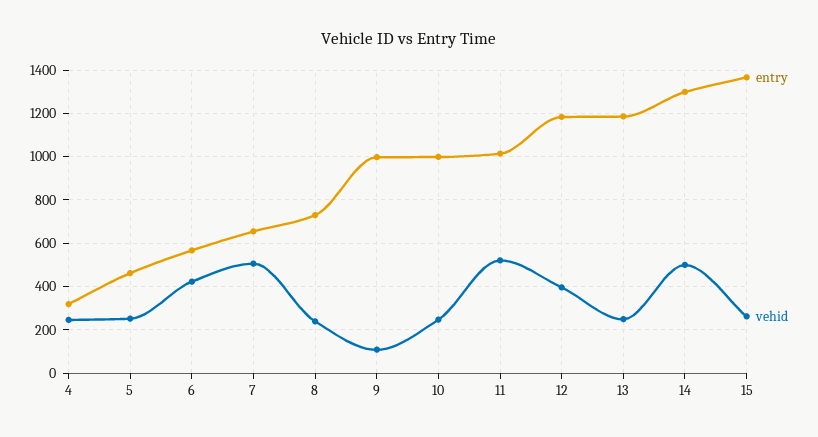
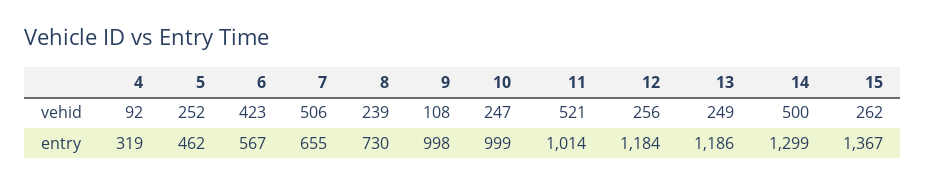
  {
    "entry": {
      "4": 319,
      "5": 462,
      "6": 567,
      "7": 655,
      "8": 730,
      "9": 998,
      "10": 999,
      "11": 1014,
      "12": 1184,
      "13": 1186,
      "14": 1299,
      "15": 1367
    },
    "vehid": {
-     "4": 250,
+     "4": 92,
      "5": 252,
      "6": 423,
      "7": 506,
      "8": 239,
      "9": 108,
      "10": 247,
      "11": 521,
-     "12": 400,
+     "12": 256,
      "13": 249,
      "14": 500,
      "15": 262
    }
  }

